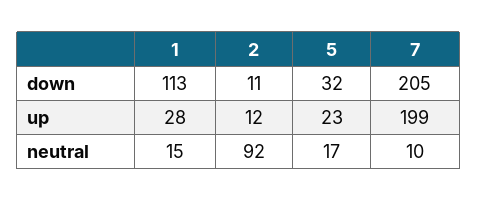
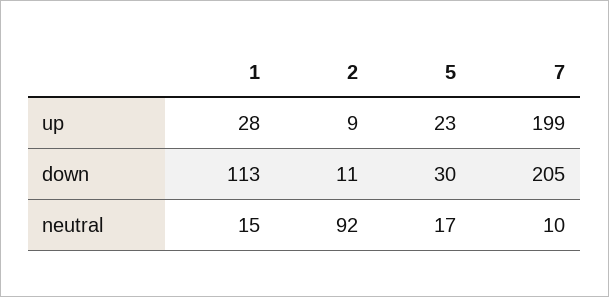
  {
    "1": {
      "down": 113,
      "up": 28,
      "neutral": 15
    },
    "2": {
      "down": 11,
-     "up": 12,
+     "up": 9,
      "neutral": 92
    },
    "5": {
-     "down": 32,
+     "down": 30,
      "up": 23,
      "neutral": 17
    },
    "7": {
      "down": 205,
      "up": 199,
      "neutral": 10
    }
  }

